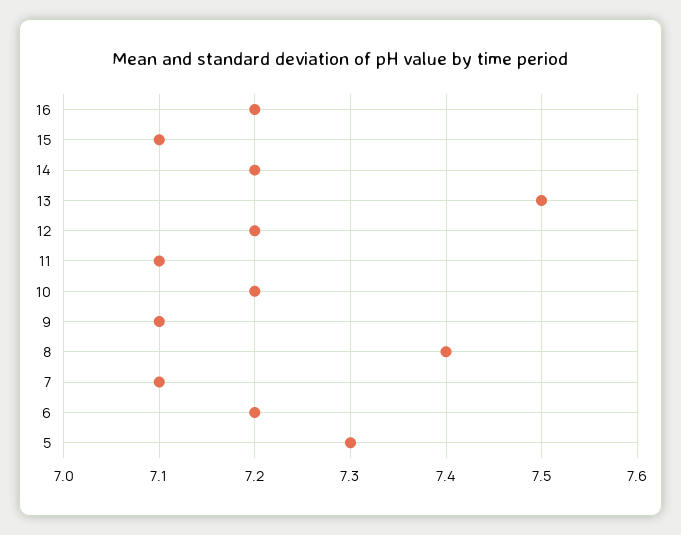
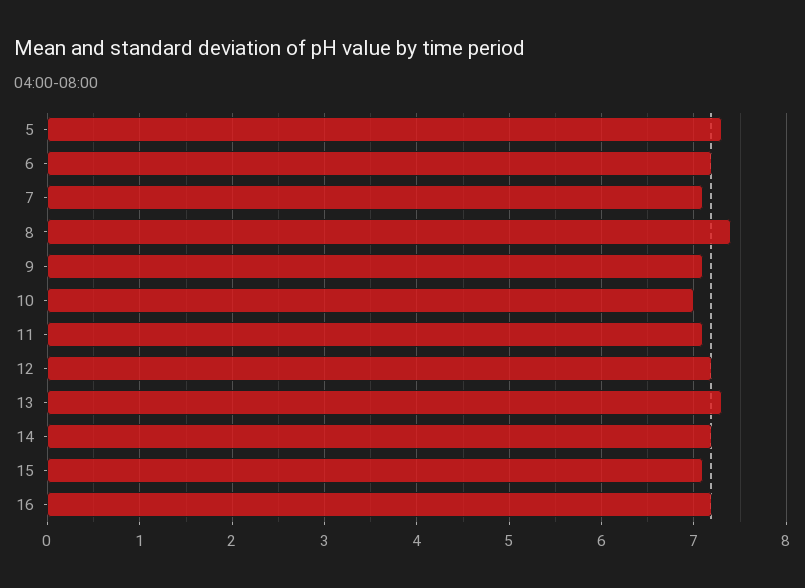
  {
    "16": 7.2,
    "15": 7.1,
    "14": 7.2,
-   "13": 7.5,
+   "13": 7.3,
    "12": 7.2,
    "11": 7.1,
-   "10": 7.2,
+   "10": 7,
    "9": 7.1,
    "8": 7.4,
    "7": 7.1,
    "6": 7.2,
    "5": 7.3
  }

